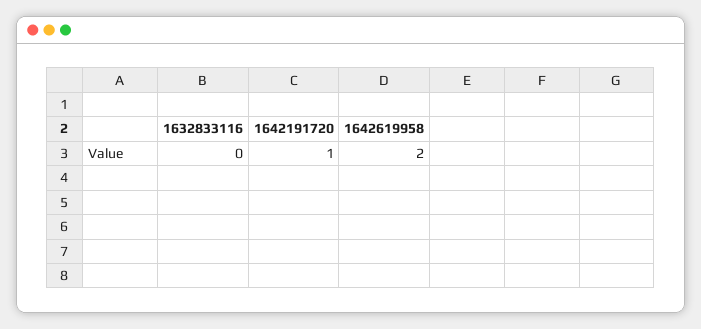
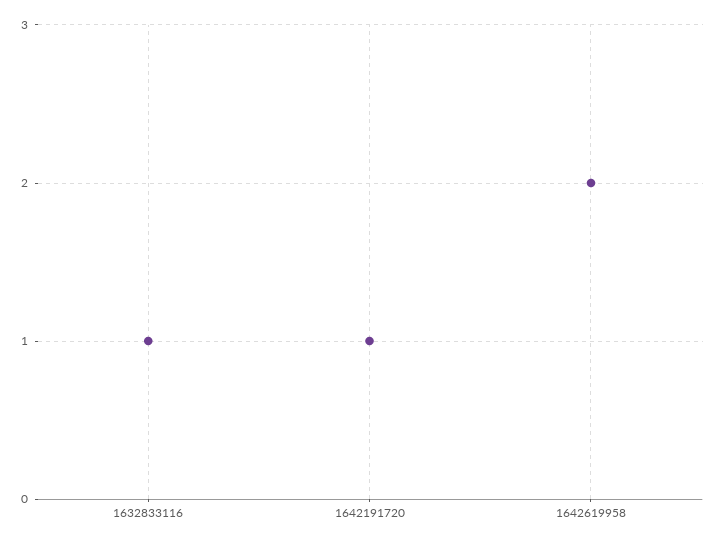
  {
-   "1632833116": 0,
+   "1632833116": 1,
    "1642191720": 1,
    "1642619958": 2
  }

